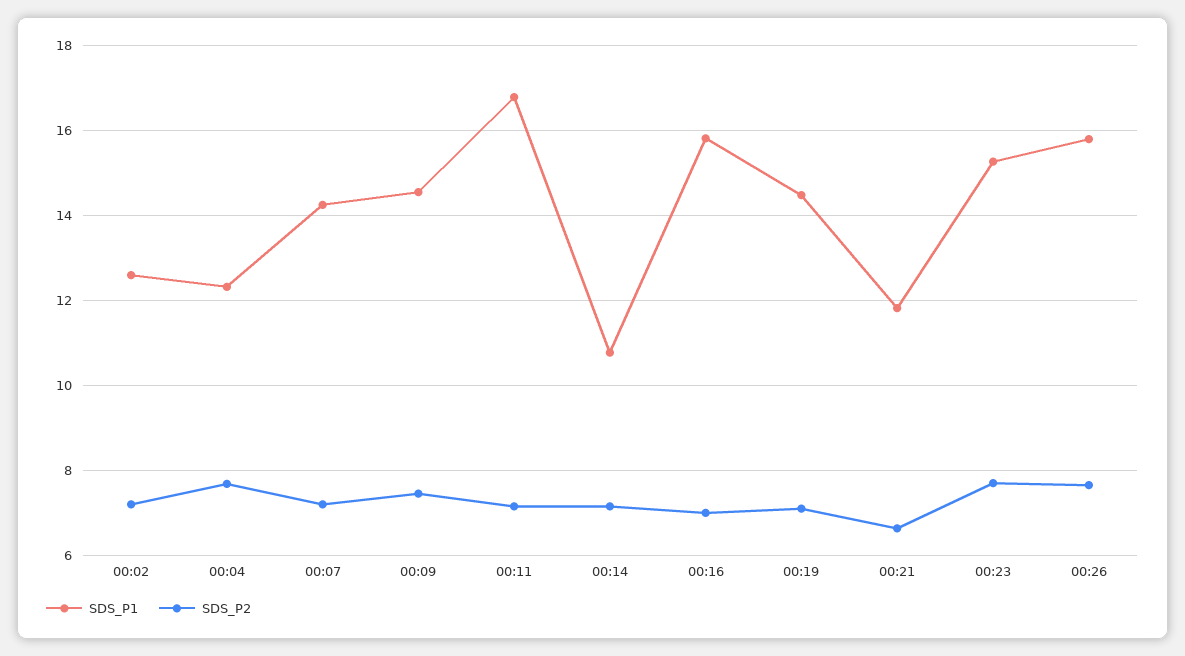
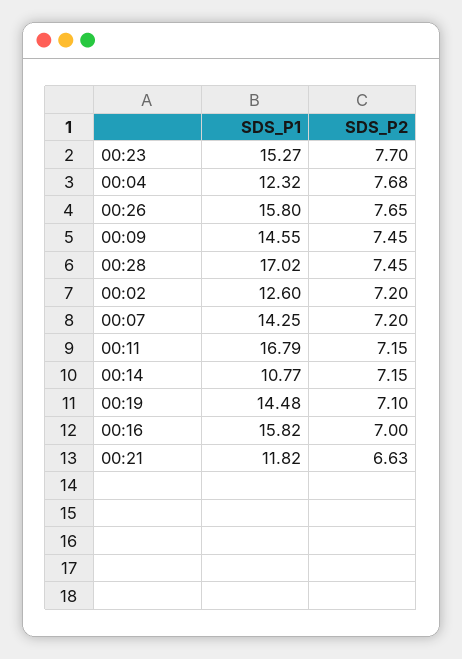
  {
    "SDS_P1": {
      "00:02": 12.6,
      "00:04": 12.32,
      "00:07": 14.25,
      "00:09": 14.55,
      "00:11": 16.79,
      "00:14": 10.77,
      "00:16": 15.82,
      "00:19": 14.48,
      "00:21": 11.82,
      "00:23": 15.27,
-     "00:26": 15.8
+     "00:26": 15.8,
+     "00:28": 17.02
    },
    "SDS_P2": {
      "00:02": 7.2,
      "00:04": 7.68,
      "00:07": 7.2,
      "00:09": 7.45,
      "00:11": 7.15,
      "00:14": 7.15,
      "00:16": 7,
      "00:19": 7.1,
      "00:21": 6.63,
      "00:23": 7.7,
-     "00:26": 7.65
+     "00:26": 7.65,
+     "00:28": 7.45
    }
  }

